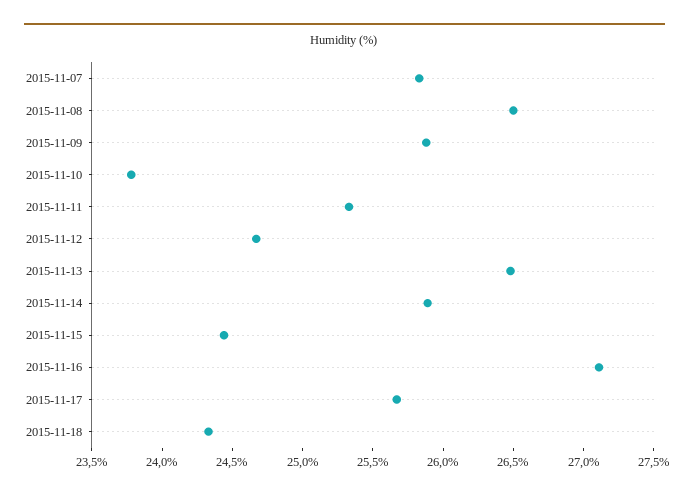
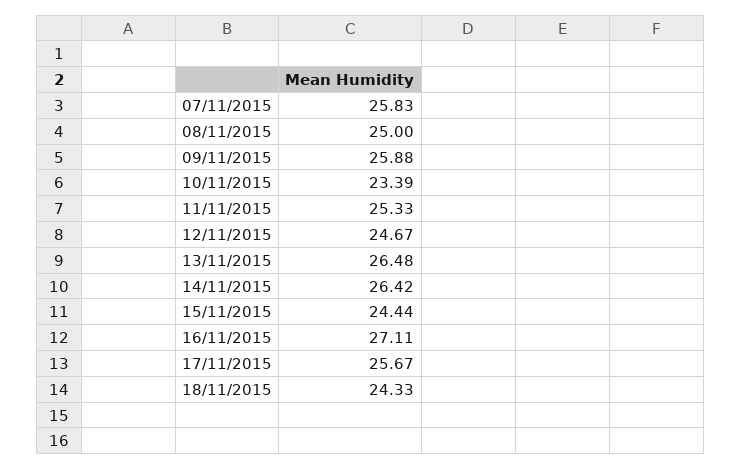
  {
    "2015-11-07": 25.83,
-   "2015-11-08": 26.5,
+   "2015-11-08": 25,
    "2015-11-09": 25.88,
-   "2015-11-10": 23.8,
+   "2015-11-10": 23.39,
    "2015-11-11": 25.33,
    "2015-11-12": 24.67,
    "2015-11-13": 26.48,
-   "2015-11-14": 25.9,
+   "2015-11-14": 26.42,
    "2015-11-15": 24.44,
    "2015-11-16": 27.11,
    "2015-11-17": 25.67,
    "2015-11-18": 24.33
  }

